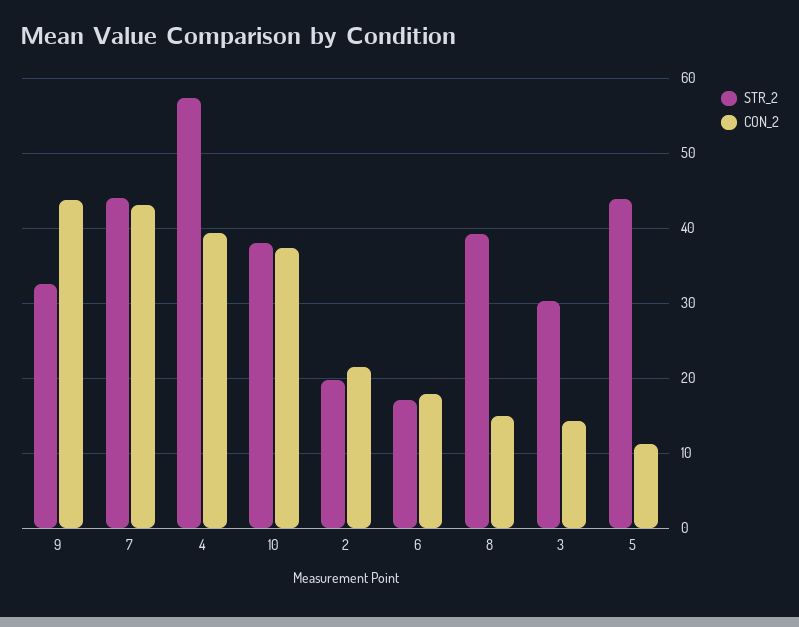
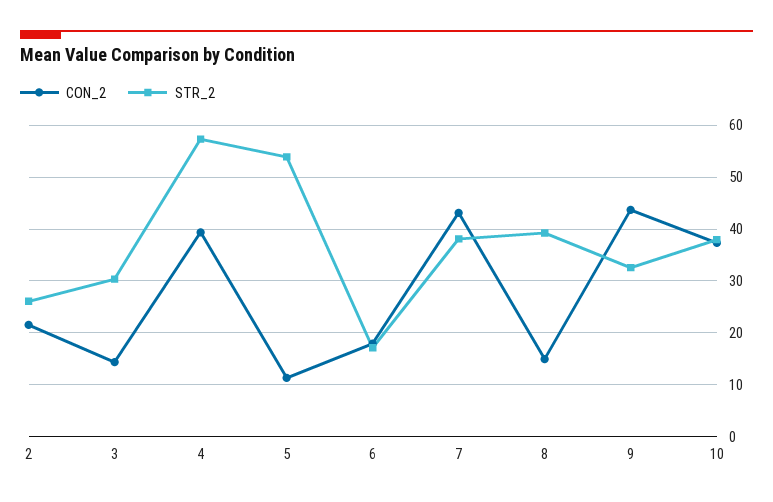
  {
    "STR_2": {
      "9": 33,
-     "7": 44,
+     "7": 38,
      "4": 57,
      "10": 38,
-     "2": 20,
+     "2": 26,
      "6": 17,
      "8": 39,
      "3": 30,
-     "5": 44
+     "5": 54
    },
    "CON_2": {
      "9": 44,
      "7": 43,
      "4": 39,
      "10": 37,
      "2": 22,
      "6": 18,
      "8": 15,
      "3": 14,
      "5": 11
    }
  }

